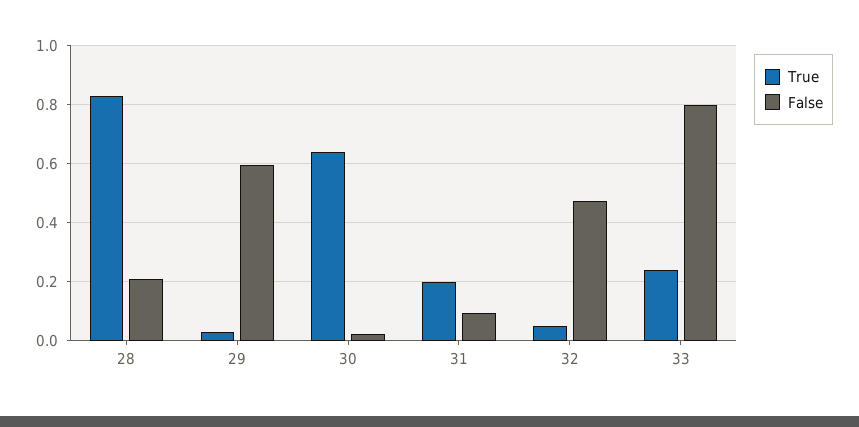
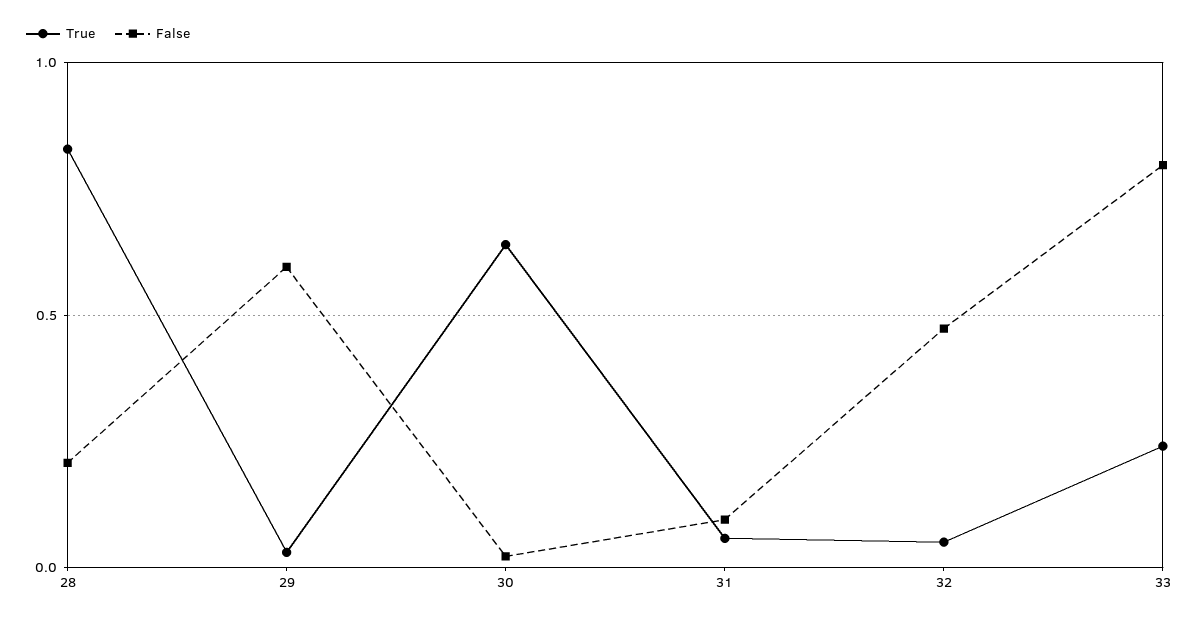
  {
    "True": {
      "28": 0.825,
      "29": 0.025,
      "30": 0.65,
-     "31": 0.2,
+     "31": 0.05,
      "32": 0.05,
      "33": 0.25
    },
    "False": {
      "28": 0.2,
      "29": 0.6,
      "30": 0.025,
      "31": 0.1,
      "32": 0.475,
      "33": 0.8
    }
  }

